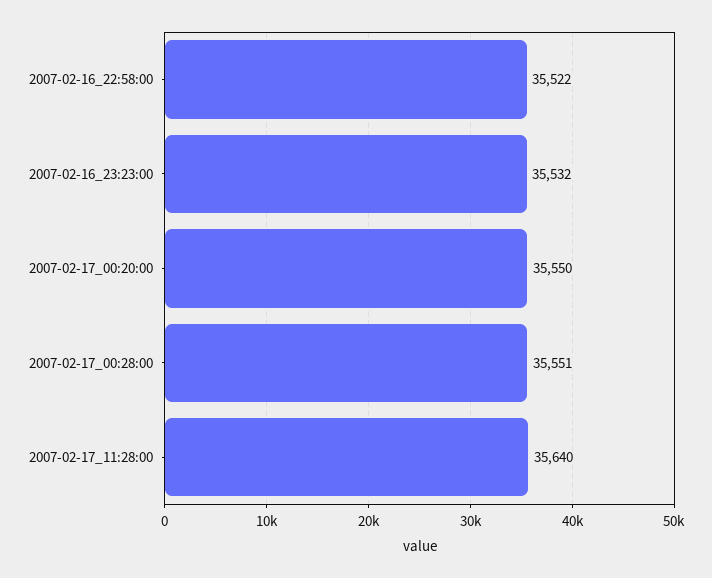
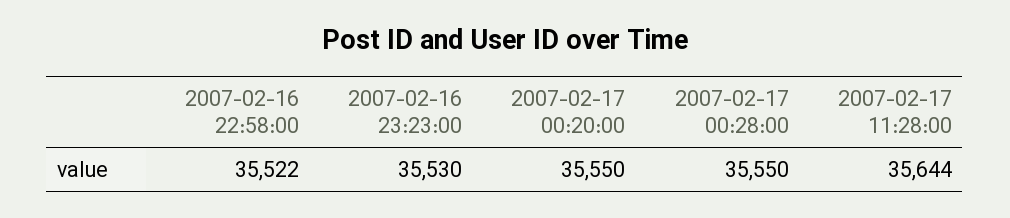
  {
    "2007-02-16_22:58:00": 35522,
-   "2007-02-16_23:23:00": 35532,
+   "2007-02-16_23:23:00": 35530,
    "2007-02-17_00:20:00": 35550,
-   "2007-02-17_00:28:00": 35551,
+   "2007-02-17_00:28:00": 35550,
-   "2007-02-17_11:28:00": 35640
+   "2007-02-17_11:28:00": 35644
  }

